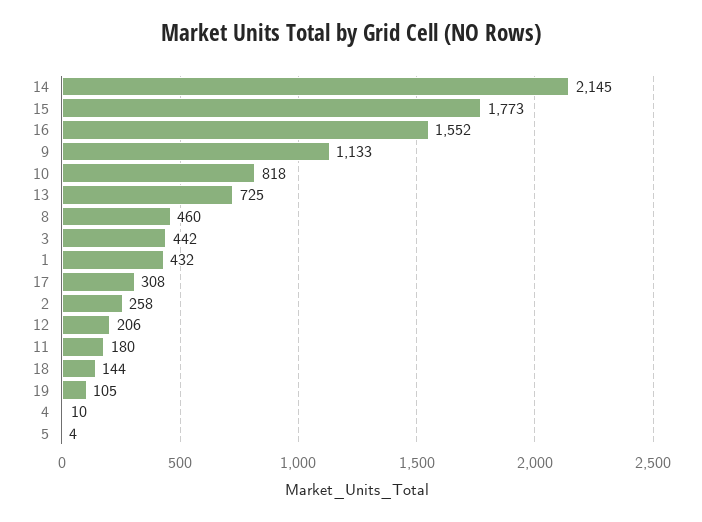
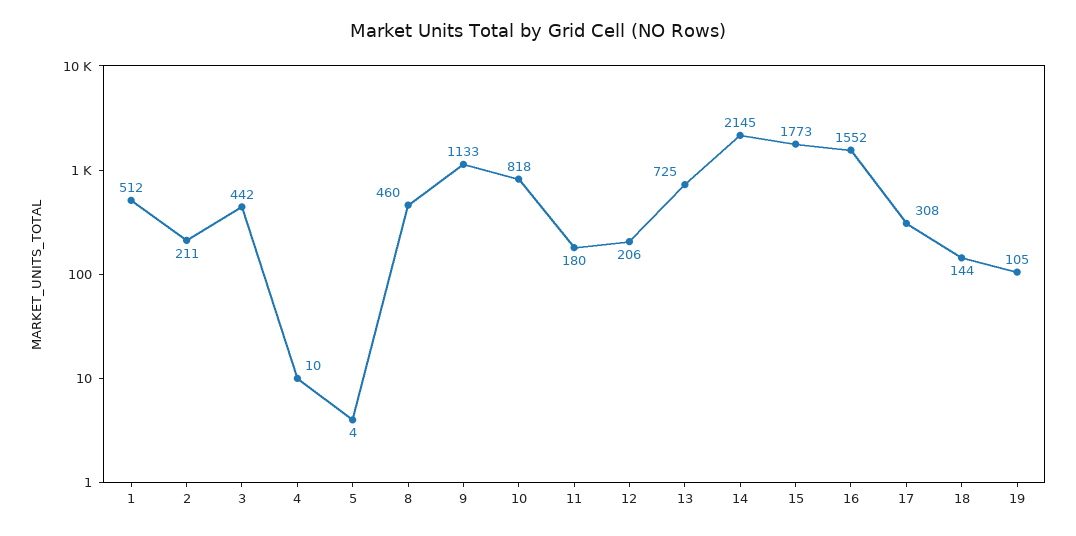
  {
    "14": 2145,
    "15": 1773,
    "16": 1552,
    "9": 1133,
    "10": 818,
    "13": 725,
    "8": 460,
    "3": 442,
-   "1": 432,
+   "1": 512,
    "17": 308,
-   "2": 258,
+   "2": 211,
    "12": 206,
    "11": 180,
    "18": 144,
    "19": 105,
    "4": 10,
    "5": 4
  }

